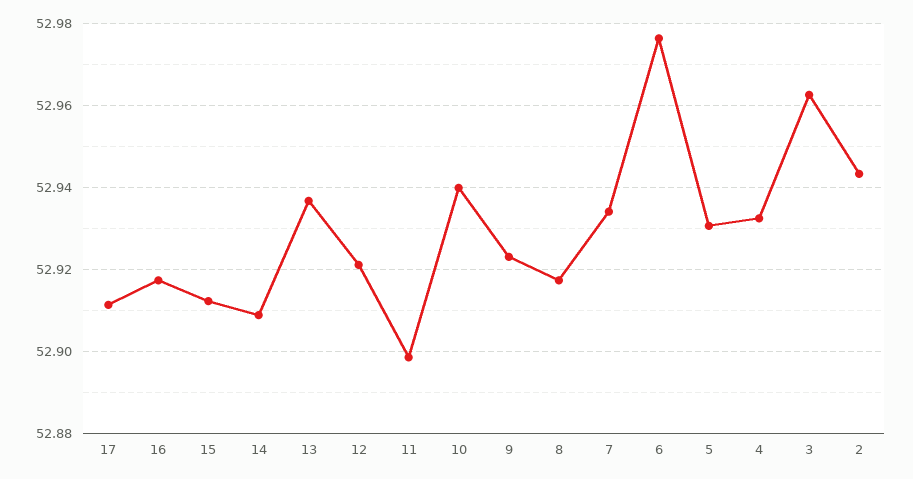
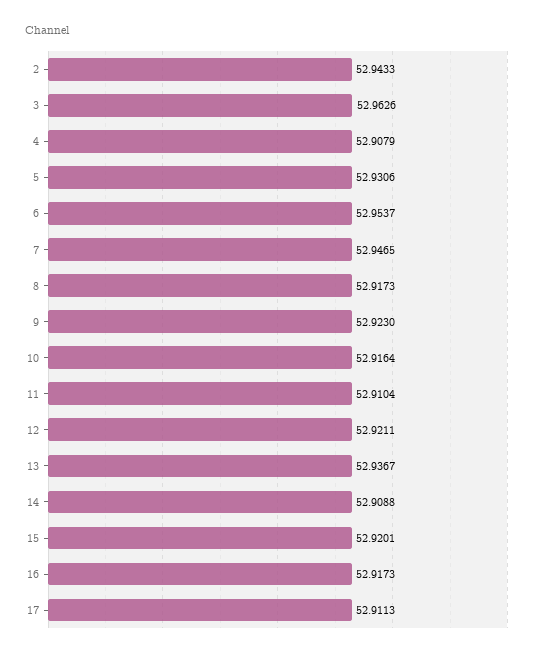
  {
    "17": 52.9113,
    "16": 52.9173,
-   "15": 52.912,
+   "15": 52.9201,
    "14": 52.9088,
    "13": 52.9367,
    "12": 52.9211,
-   "11": 52.898,
+   "11": 52.9104,
-   "10": 52.94,
+   "10": 52.9164,
    "9": 52.923,
    "8": 52.9173,
-   "7": 52.934,
+   "7": 52.9465,
-   "6": 52.976,
+   "6": 52.9537,
    "5": 52.9306,
-   "4": 52.932,
+   "4": 52.9079,
    "3": 52.9626,
    "2": 52.9433
  }

